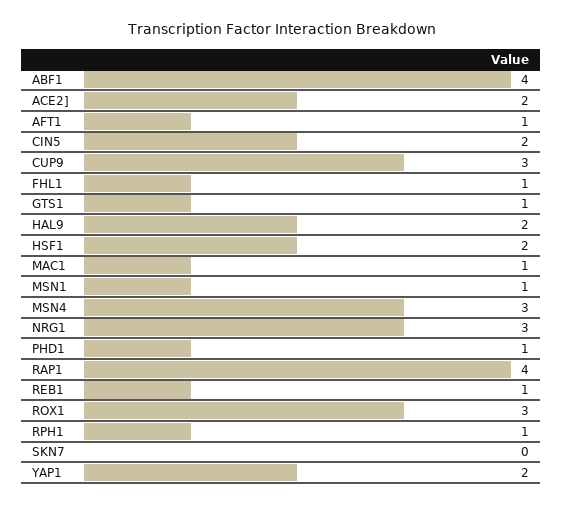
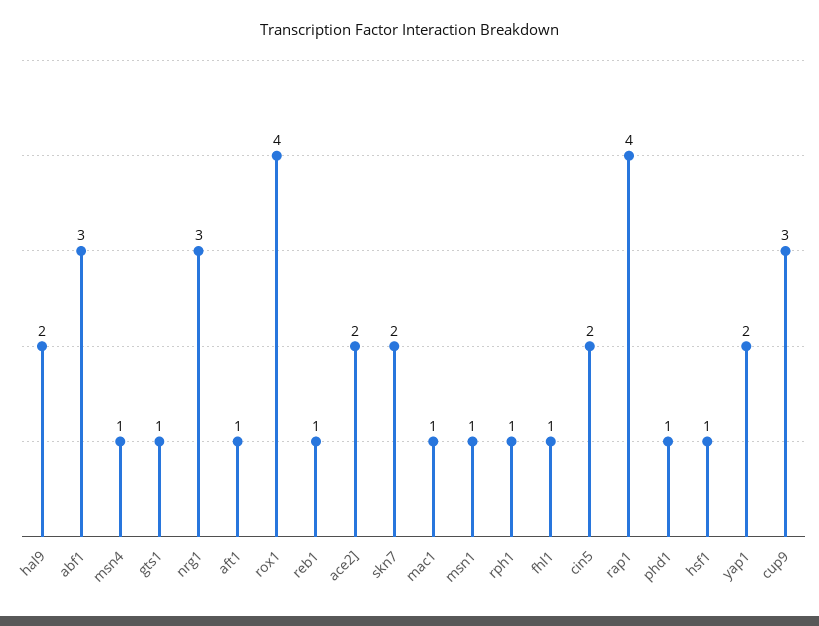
  {
-   "ABF1": 4,
+   "ABF1": 3,
    "ACE2]": 2,
    "AFT1": 1,
    "CIN5": 2,
    "CUP9": 3,
    "FHL1": 1,
    "GTS1": 1,
    "HAL9": 2,
-   "HSF1": 2,
+   "HSF1": 1,
    "MAC1": 1,
    "MSN1": 1,
-   "MSN4": 3,
+   "MSN4": 1,
    "NRG1": 3,
    "PHD1": 1,
    "RAP1": 4,
    "REB1": 1,
-   "ROX1": 3,
+   "ROX1": 4,
    "RPH1": 1,
-   "SKN7": 0,
+   "SKN7": 2,
    "YAP1": 2
  }

